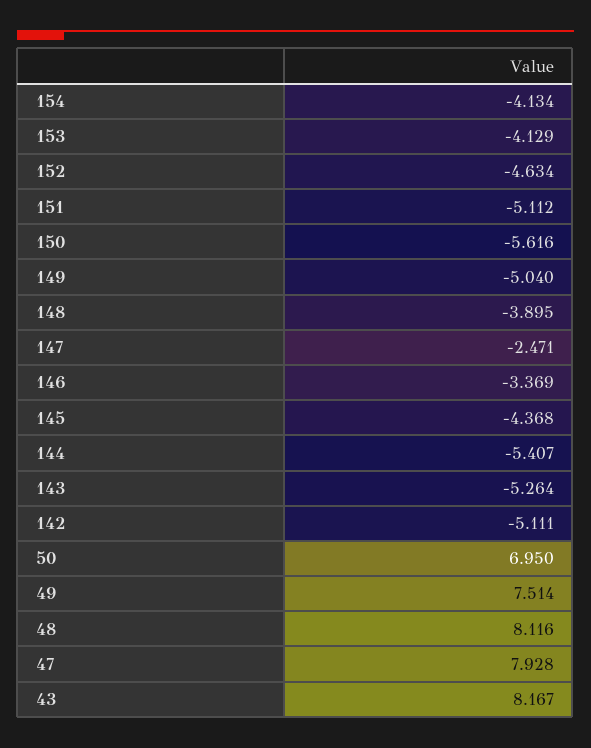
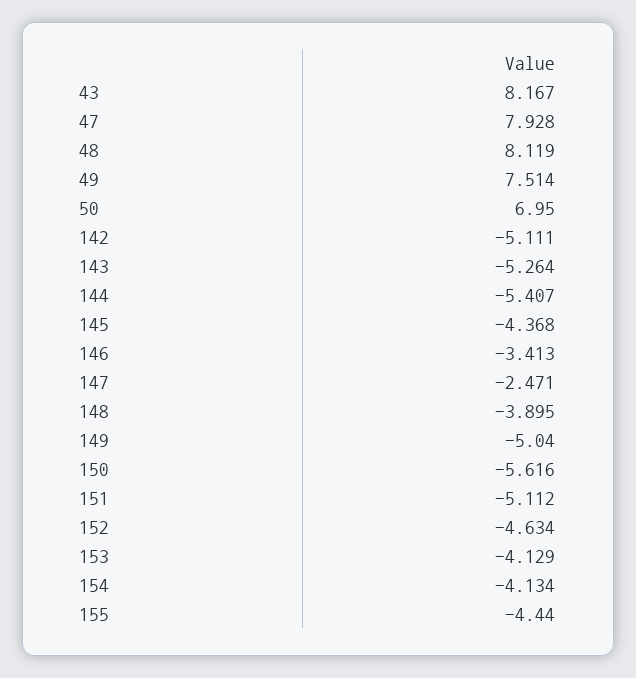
  {
    "154": -4.134,
    "153": -4.129,
    "152": -4.634,
    "151": -5.112,
    "150": -5.616,
    "149": -5.04,
    "148": -3.895,
    "147": -2.471,
-   "146": -3.369,
+   "146": -3.413,
    "145": -4.368,
    "144": -5.407,
    "143": -5.264,
    "142": -5.111,
    "50": 6.95,
    "49": 7.514,
-   "48": 8.116,
+   "48": 8.119,
    "47": 7.928,
-   "43": 8.167
+   "43": 8.167,
+   "155": -4.44
  }

